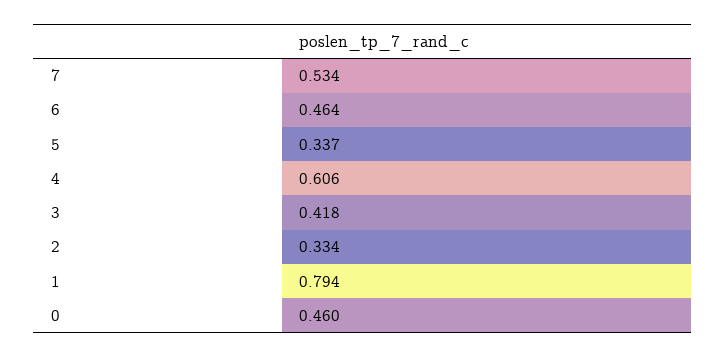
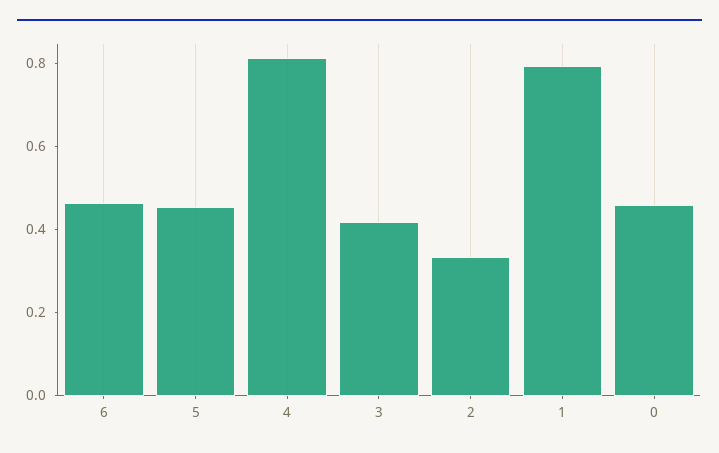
  {
-   "7": 0.534,
    "6": 0.464,
-   "5": 0.337,
+   "5": 0.45,
-   "4": 0.606,
+   "4": 0.8,
    "3": 0.418,
    "2": 0.334,
    "1": 0.794,
    "0": 0.46
  }

